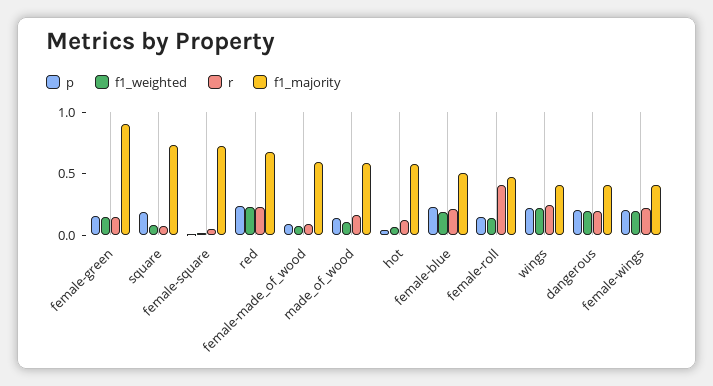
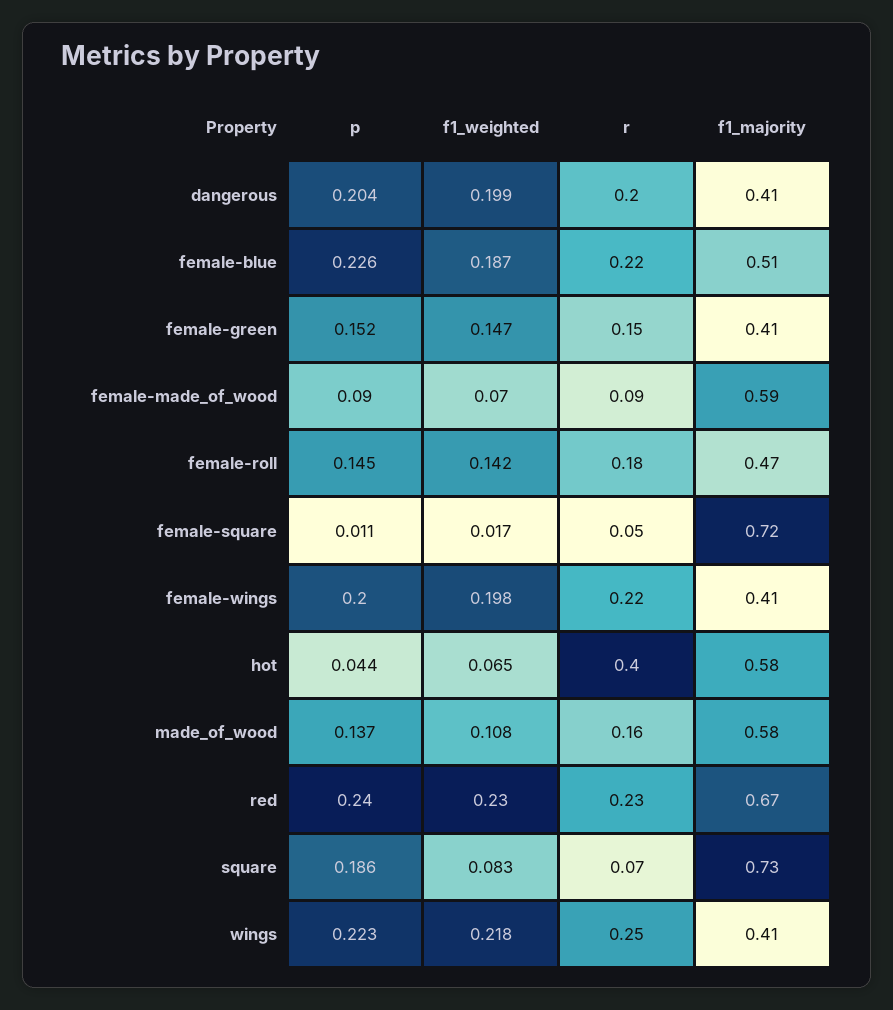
  {
    "p": {
      "female-green": 0.152,
      "square": 0.186,
      "female-square": 0.011,
      "red": 0.24,
      "female-made_of_wood": 0.09,
      "made_of_wood": 0.137,
      "hot": 0.044,
      "female-blue": 0.226,
      "female-roll": 0.145,
      "wings": 0.223,
      "dangerous": 0.204,
      "female-wings": 0.2
    },
    "f1_weighted": {
      "female-green": 0.147,
      "square": 0.083,
      "female-square": 0.017,
      "red": 0.23,
      "female-made_of_wood": 0.07,
      "made_of_wood": 0.108,
      "hot": 0.065,
      "female-blue": 0.187,
      "female-roll": 0.142,
      "wings": 0.218,
      "dangerous": 0.199,
      "female-wings": 0.198
    },
    "r": {
      "female-green": 0.15,
      "square": 0.07,
      "female-square": 0.05,
      "red": 0.23,
      "female-made_of_wood": 0.09,
      "made_of_wood": 0.16,
-     "hot": 0.1,
+     "hot": 0.4,
      "female-blue": 0.22,
-     "female-roll": 0.4,
+     "female-roll": 0.18,
      "wings": 0.25,
      "dangerous": 0.2,
      "female-wings": 0.22
    },
    "f1_majority": {
-     "female-green": 0.9,
+     "female-green": 0.41,
      "square": 0.73,
      "female-square": 0.72,
      "red": 0.67,
      "female-made_of_wood": 0.59,
      "made_of_wood": 0.58,
      "hot": 0.58,
      "female-blue": 0.51,
      "female-roll": 0.47,
      "wings": 0.41,
      "dangerous": 0.41,
      "female-wings": 0.41
    }
  }

